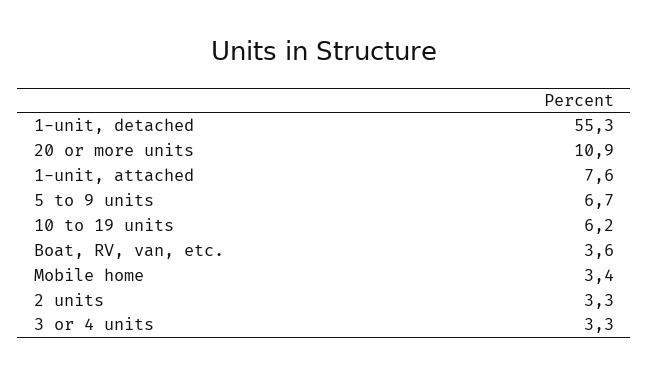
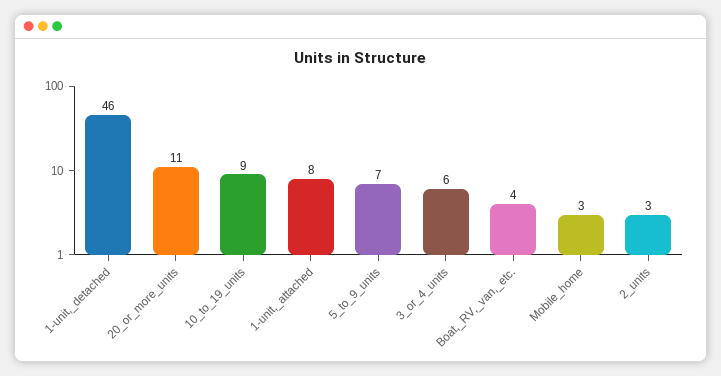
  {
-   "1-unit, detached": 55.3,
+   "1-unit, detached": 46,
    "20 or more units": 10.9,
    "1-unit, attached": 7.6,
    "5 to 9 units": 6.7,
-   "10 to 19 units": 6.2,
+   "10 to 19 units": 9,
    "Boat, RV, van, etc.": 3.6,
    "Mobile home": 3.4,
    "2 units": 3.3,
-   "3 or 4 units": 3.3
+   "3 or 4 units": 6
  }

